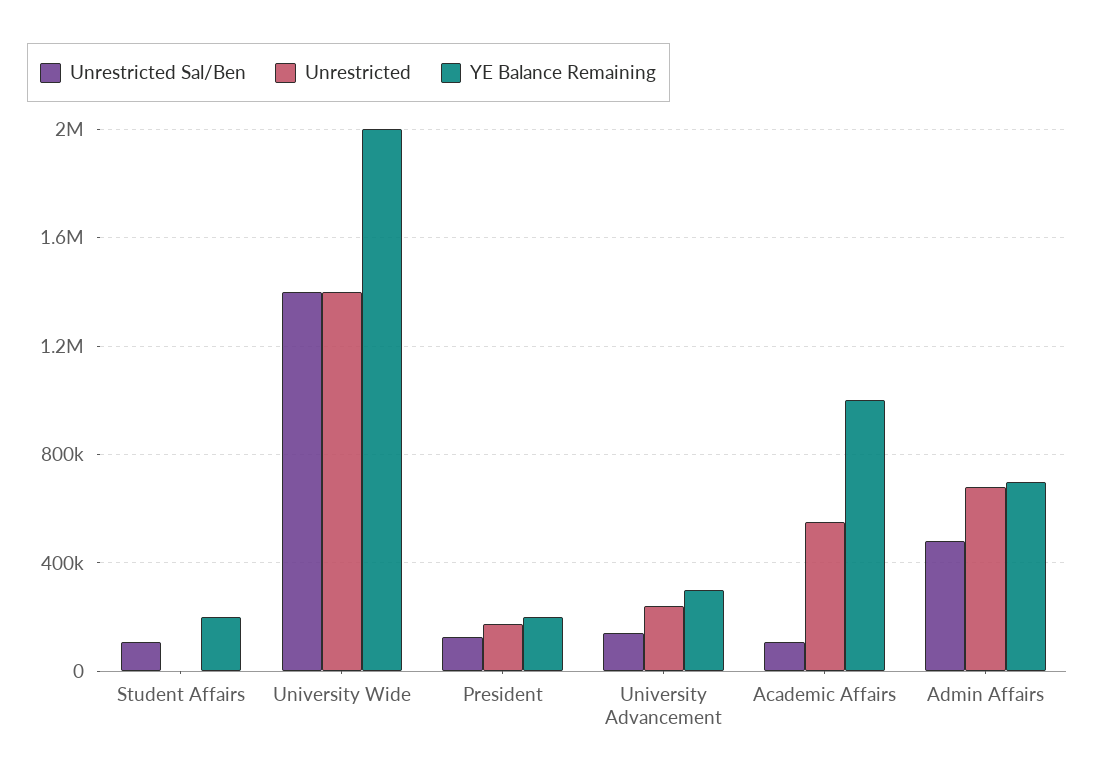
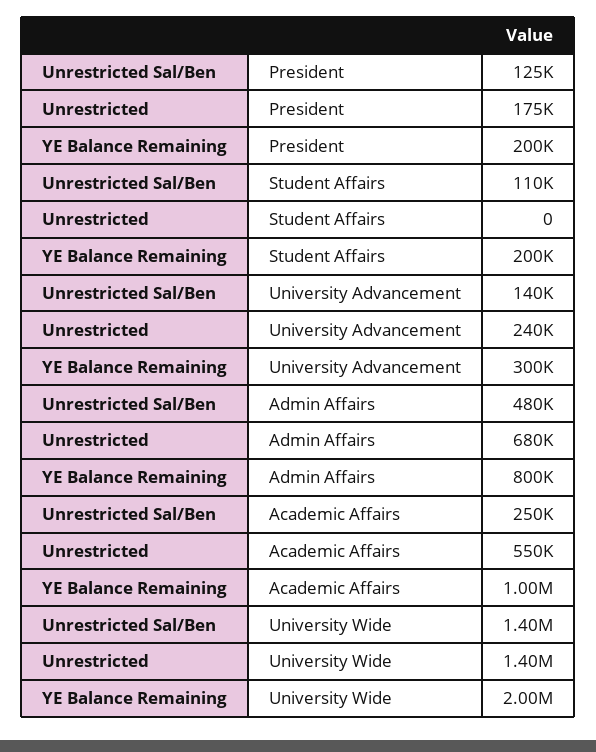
  {
    "Unrestricted Sal/Ben": {
      "Student Affairs": 110000,
      "University Wide": 1400000,
      "President": 125000,
      "University Advancement": 140000,
-     "Academic Affairs": 100000,
+     "Academic Affairs": 250000,
      "Admin Affairs": 480000
    },
    "Unrestricted": {
      "Student Affairs": 0,
      "University Wide": 1400000,
      "President": 175000,
      "University Advancement": 240000,
      "Academic Affairs": 550000,
      "Admin Affairs": 680000
    },
    "YE Balance Remaining": {
      "Student Affairs": 200000,
      "University Wide": 2000000,
      "President": 200000,
      "University Advancement": 300000,
      "Academic Affairs": 1000000,
-     "Admin Affairs": 700000
+     "Admin Affairs": 800000
    }
  }

